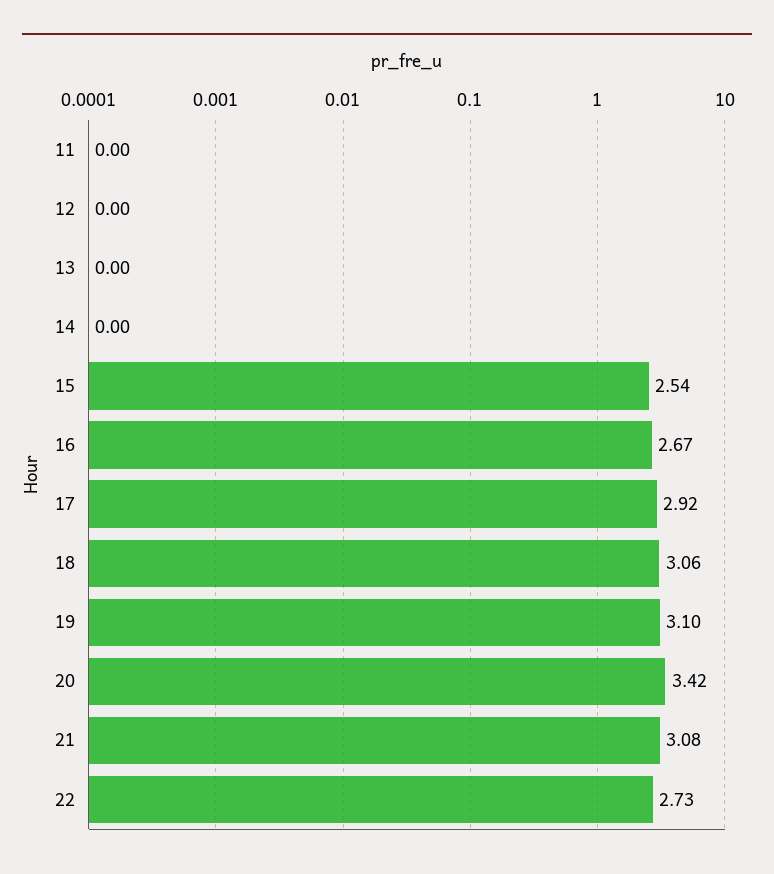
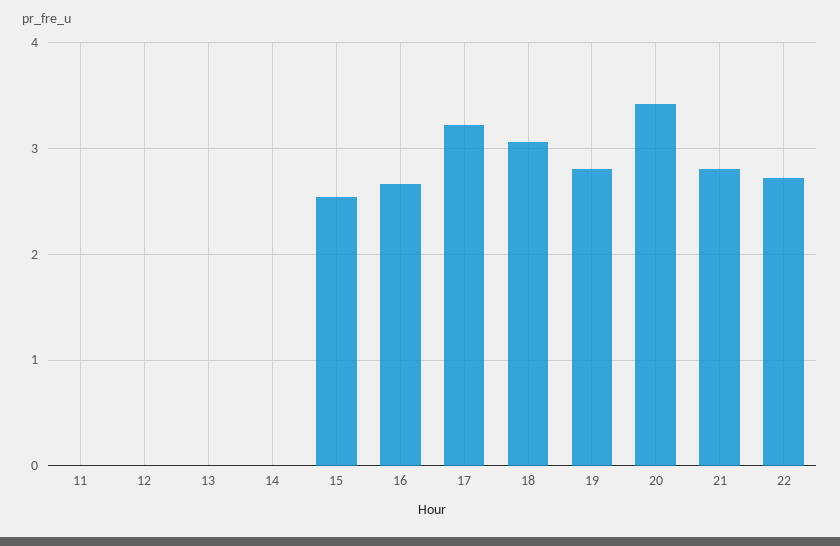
  {
    "11": 0,
    "12": 0,
    "13": 0,
    "14": 0,
    "15": 2.54,
    "16": 2.67,
-   "17": 2.92,
+   "17": 3.2,
    "18": 3.06,
-   "19": 3.1,
+   "19": 2.8,
    "20": 3.42,
-   "21": 3.08,
+   "21": 2.8,
    "22": 2.73
  }

